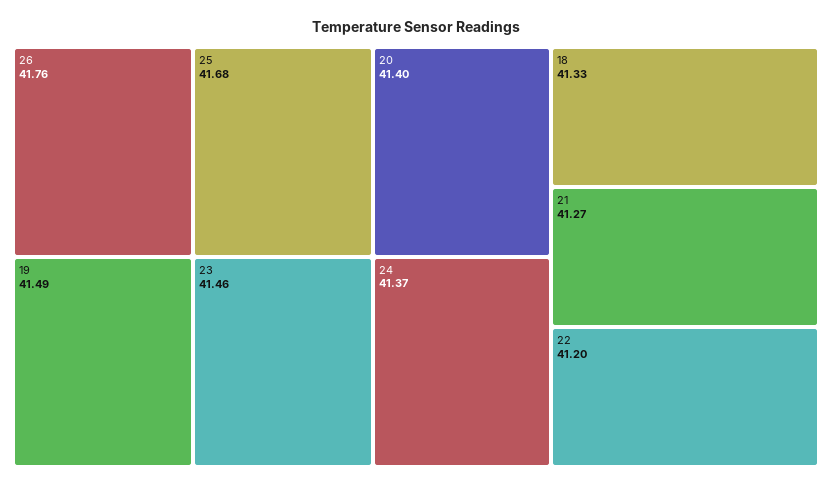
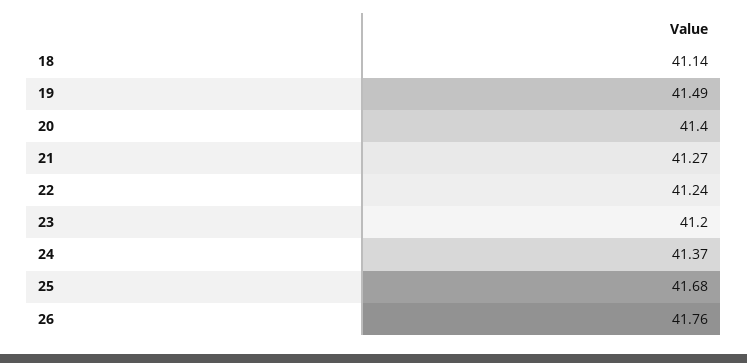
  {
    "26": 41.76,
    "25": 41.68,
    "19": 41.49,
-   "23": 41.46,
+   "23": 41.2,
    "20": 41.4,
    "24": 41.37,
-   "18": 41.33,
+   "18": 41.14,
    "21": 41.27,
-   "22": 41.2
+   "22": 41.24
  }

